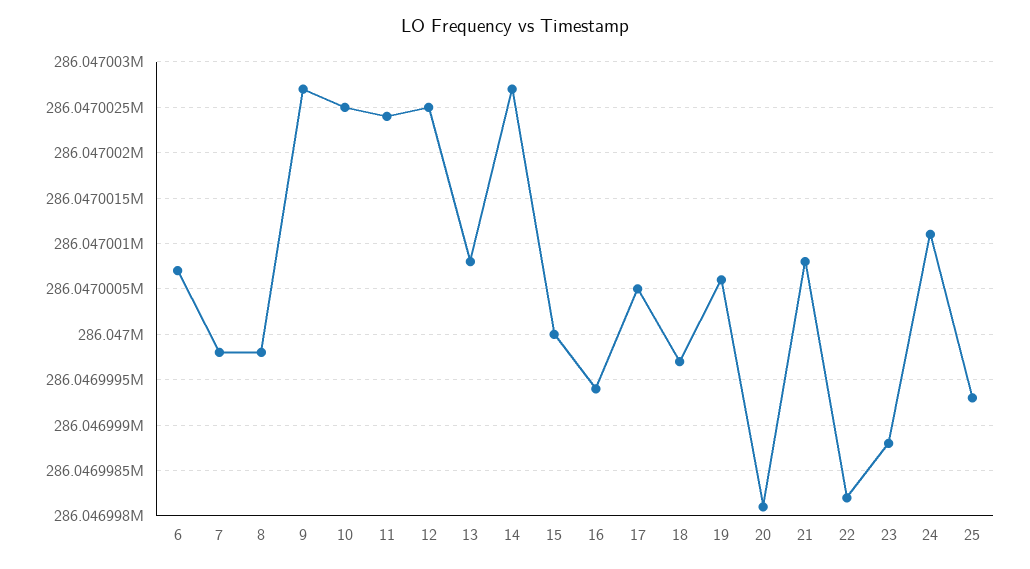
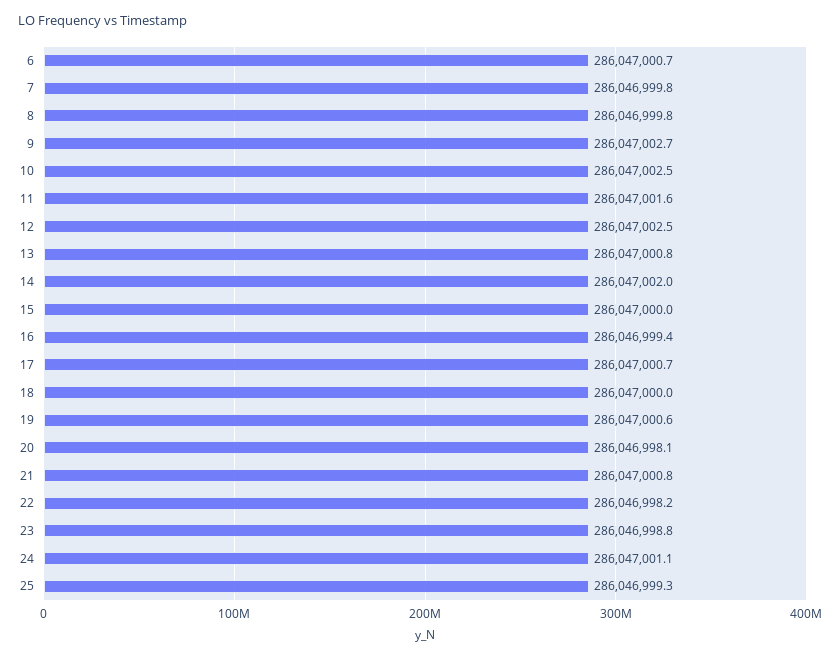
  {
    "6": 286047000.7,
    "7": 286046999.8,
    "8": 286046999.8,
    "9": 286047002.7,
    "10": 286047002.5,
-   "11": 286047002.4,
+   "11": 286047001.6,
    "12": 286047002.5,
    "13": 286047000.8,
-   "14": 286047002.7,
+   "14": 286047002,
    "15": 286047000,
    "16": 286046999.4,
-   "17": 286047000.5,
+   "17": 286047000.7,
-   "18": 286046999.7,
+   "18": 286047000,
    "19": 286047000.6,
    "20": 286046998.1,
    "21": 286047000.8,
    "22": 286046998.2,
    "23": 286046998.8,
    "24": 286047001.1,
    "25": 286046999.3
  }

